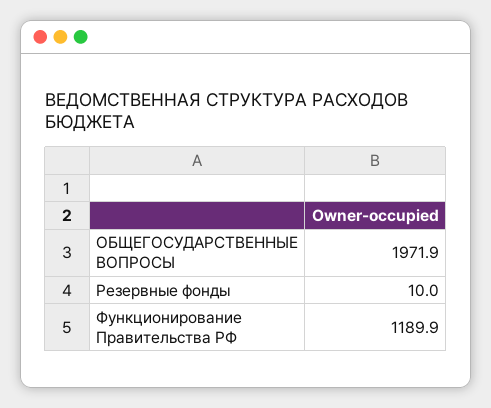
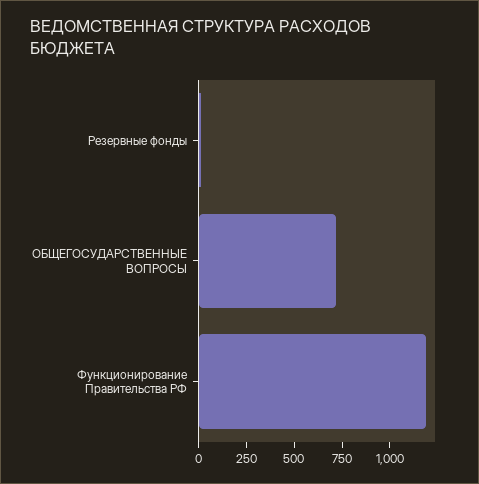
  {
-   "ОБЩЕГОСУДАРСТВЕННЫЕ ВОПРОСЫ": 1971.9,
+   "ОБЩЕГОСУДАРСТВЕННЫЕ ВОПРОСЫ": 700,
    "Резервные фонды": 10,
    "Функционирование Правительства РФ": 1189.9
  }

